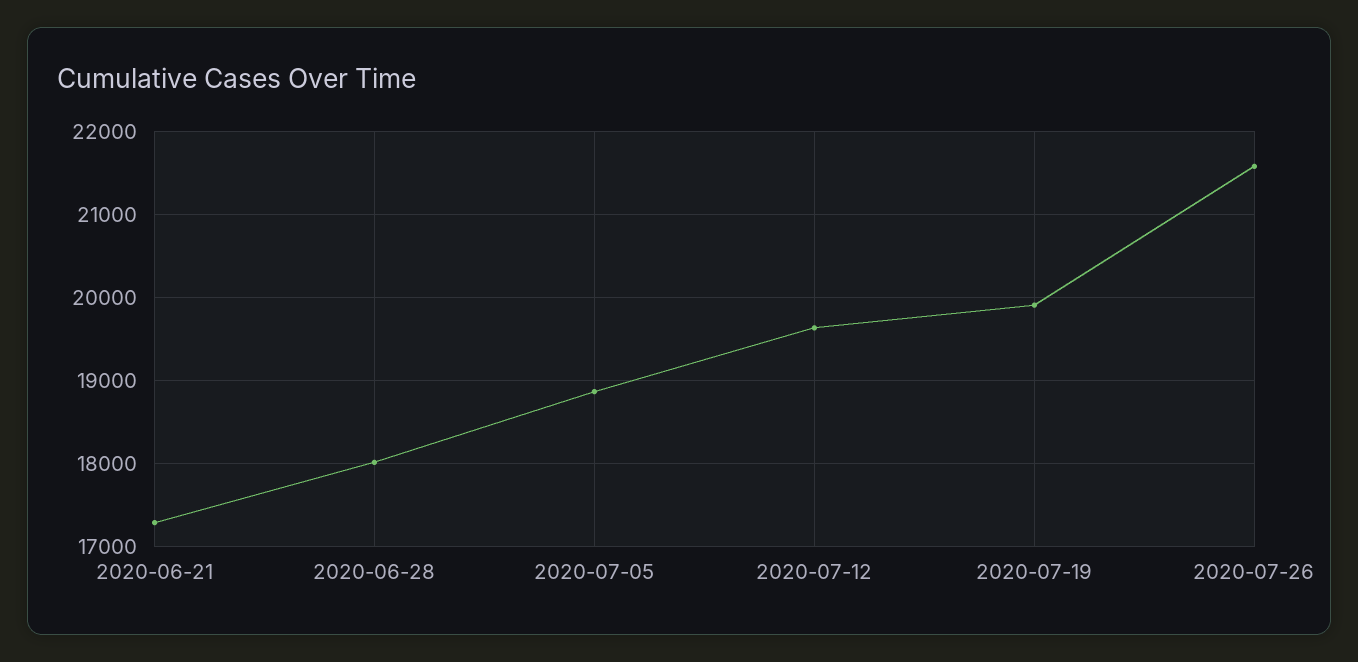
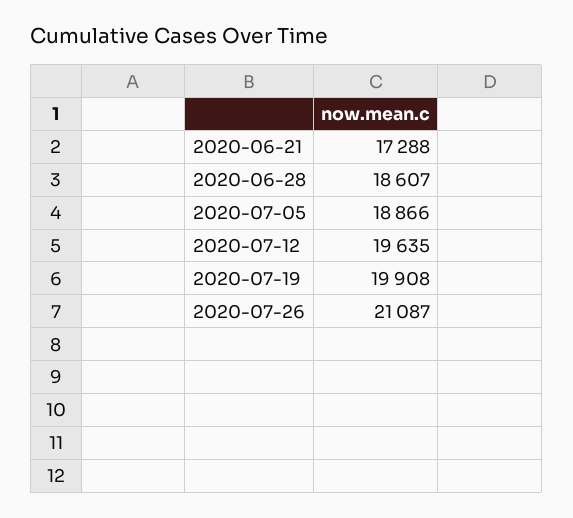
  {
    "2020-06-21": 17288,
-   "2020-06-28": 18000,
+   "2020-06-28": 18607,
    "2020-07-05": 18866,
    "2020-07-12": 19635,
    "2020-07-19": 19908,
-   "2020-07-26": 21600
+   "2020-07-26": 21087
  }

